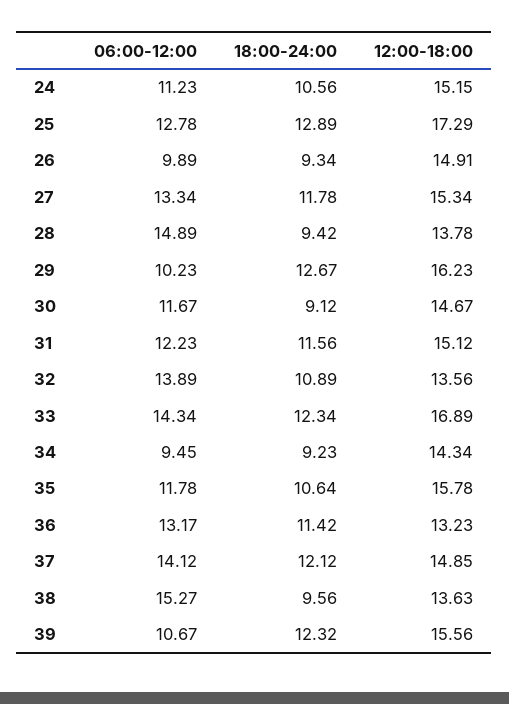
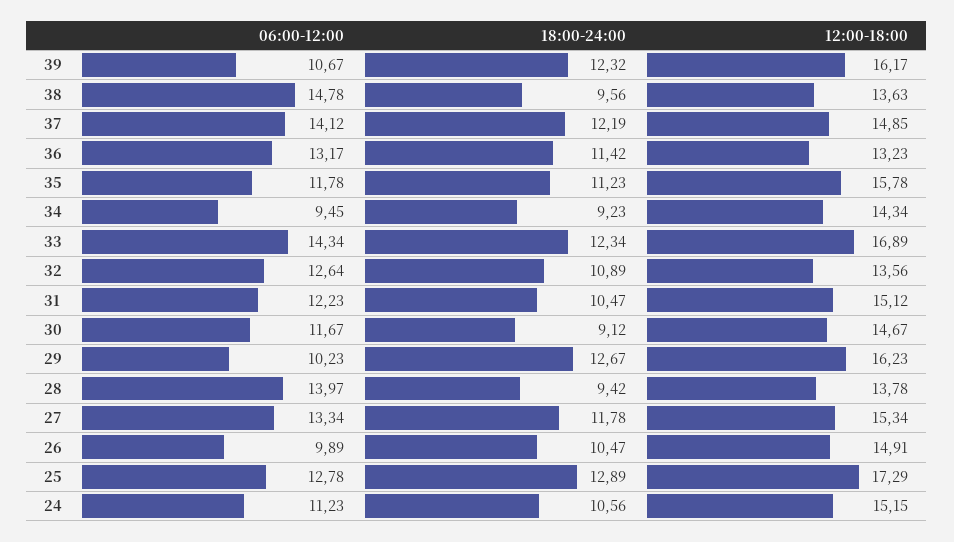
  {
    "06:00-12:00": {
      "24": 11.23,
      "25": 12.78,
      "26": 9.89,
      "27": 13.34,
-     "28": 14.89,
+     "28": 13.97,
      "29": 10.23,
      "30": 11.67,
      "31": 12.23,
-     "32": 13.89,
+     "32": 12.64,
      "33": 14.34,
      "34": 9.45,
      "35": 11.78,
      "36": 13.17,
      "37": 14.12,
-     "38": 15.27,
+     "38": 14.78,
      "39": 10.67
    },
    "18:00-24:00": {
      "24": 10.56,
      "25": 12.89,
-     "26": 9.34,
+     "26": 10.47,
      "27": 11.78,
      "28": 9.42,
      "29": 12.67,
      "30": 9.12,
-     "31": 11.56,
+     "31": 10.47,
      "32": 10.89,
      "33": 12.34,
      "34": 9.23,
-     "35": 10.64,
+     "35": 11.23,
      "36": 11.42,
-     "37": 12.12,
+     "37": 12.19,
      "38": 9.56,
      "39": 12.32
    },
    "12:00-18:00": {
      "24": 15.15,
      "25": 17.29,
      "26": 14.91,
      "27": 15.34,
      "28": 13.78,
      "29": 16.23,
      "30": 14.67,
      "31": 15.12,
      "32": 13.56,
      "33": 16.89,
      "34": 14.34,
      "35": 15.78,
      "36": 13.23,
      "37": 14.85,
      "38": 13.63,
-     "39": 15.56
+     "39": 16.17
    }
  }

